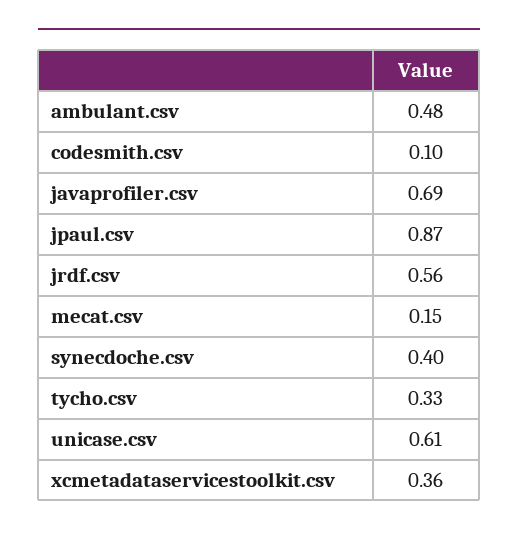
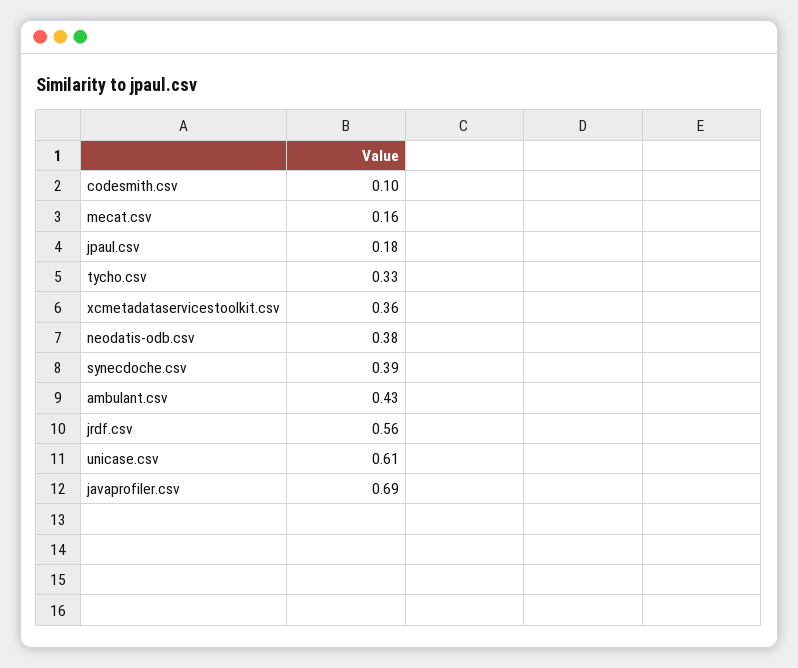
  {
-   "ambulant.csv": 0.48,
+   "ambulant.csv": 0.43,
    "codesmith.csv": 0.1,
    "javaprofiler.csv": 0.69,
-   "jpaul.csv": 0.87,
+   "jpaul.csv": 0.18,
    "jrdf.csv": 0.56,
-   "mecat.csv": 0.15,
+   "mecat.csv": 0.16,
-   "synecdoche.csv": 0.4,
+   "synecdoche.csv": 0.39,
    "tycho.csv": 0.33,
    "unicase.csv": 0.61,
-   "xcmetadataservicestoolkit.csv": 0.36
+   "xcmetadataservicestoolkit.csv": 0.36,
+   "neodatis-odb.csv": 0.38
  }

